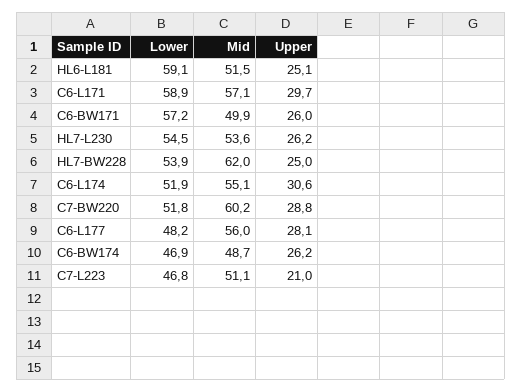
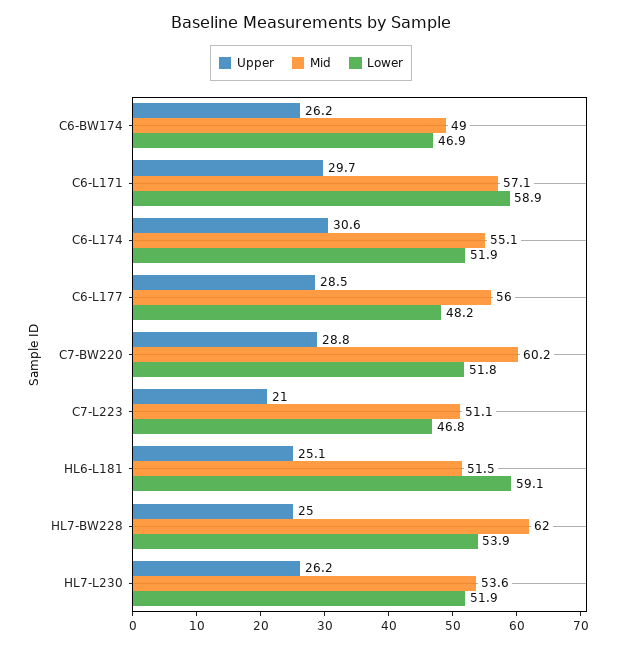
  {
    "Lower": {
      "HL6-L181": 59.1,
      "C6-L171": 58.9,
-     "C6-BW171": 57.2,
-     "HL7-L230": 54.5,
+     "HL7-L230": 51.9,
      "HL7-BW228": 53.9,
      "C6-L174": 51.9,
      "C7-BW220": 51.8,
      "C6-L177": 48.2,
      "C6-BW174": 46.9,
      "C7-L223": 46.8
    },
    "Mid": {
      "HL6-L181": 51.5,
      "C6-L171": 57.1,
-     "C6-BW171": 49.9,
      "HL7-L230": 53.6,
      "HL7-BW228": 62,
      "C6-L174": 55.1,
      "C7-BW220": 60.2,
      "C6-L177": 56,
-     "C6-BW174": 48.7,
+     "C6-BW174": 49,
      "C7-L223": 51.1
    },
    "Upper": {
      "HL6-L181": 25.1,
      "C6-L171": 29.7,
-     "C6-BW171": 26,
      "HL7-L230": 26.2,
      "HL7-BW228": 25,
      "C6-L174": 30.6,
      "C7-BW220": 28.8,
-     "C6-L177": 28.1,
+     "C6-L177": 28.5,
      "C6-BW174": 26.2,
      "C7-L223": 21
    }
  }

